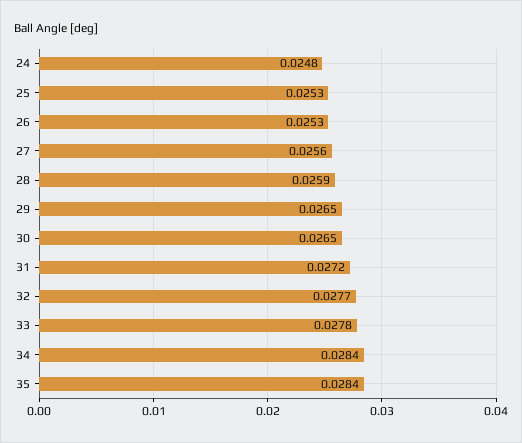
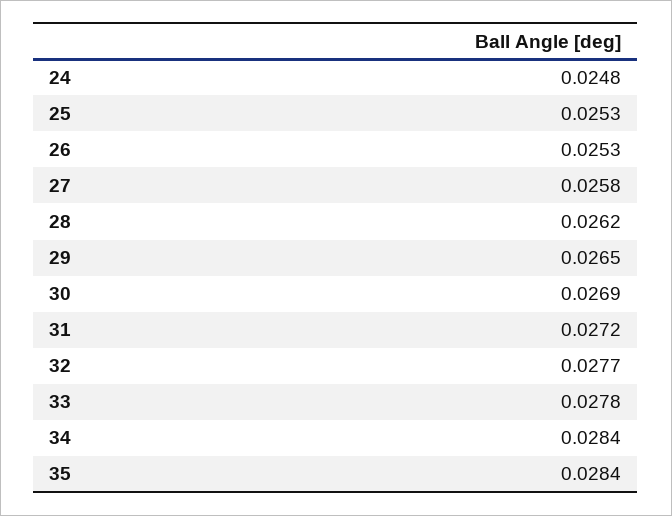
  {
    "24": 0.0248,
    "25": 0.0253,
    "26": 0.0253,
-   "27": 0.0256,
+   "27": 0.0258,
-   "28": 0.0259,
+   "28": 0.0262,
    "29": 0.0265,
-   "30": 0.0265,
+   "30": 0.0269,
    "31": 0.0272,
    "32": 0.0277,
    "33": 0.0278,
    "34": 0.0284,
    "35": 0.0284
  }

